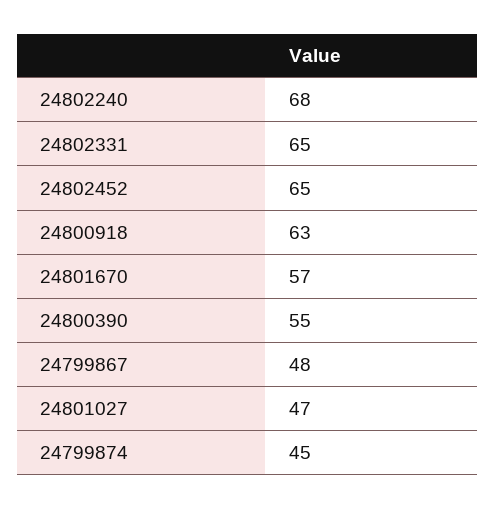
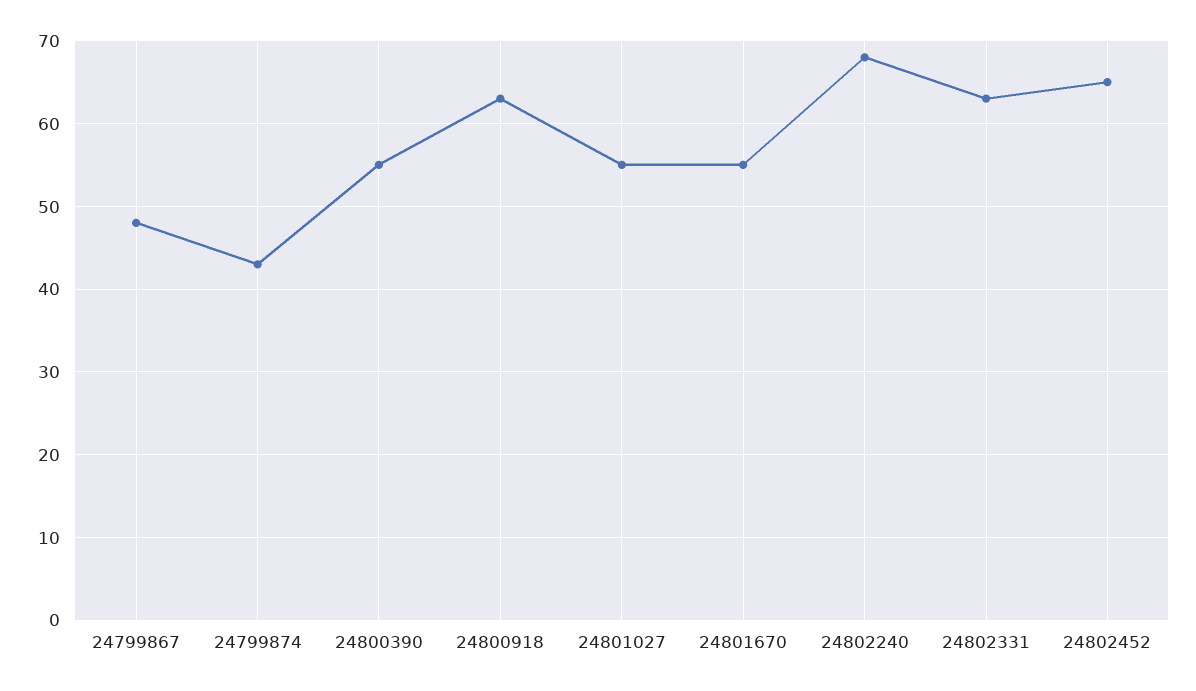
  {
    "24802240": 68,
-   "24802331": 65,
+   "24802331": 63,
    "24802452": 65,
    "24800918": 63,
-   "24801670": 57,
+   "24801670": 55,
    "24800390": 55,
    "24799867": 48,
-   "24801027": 47,
+   "24801027": 55,
-   "24799874": 45
+   "24799874": 43
  }

